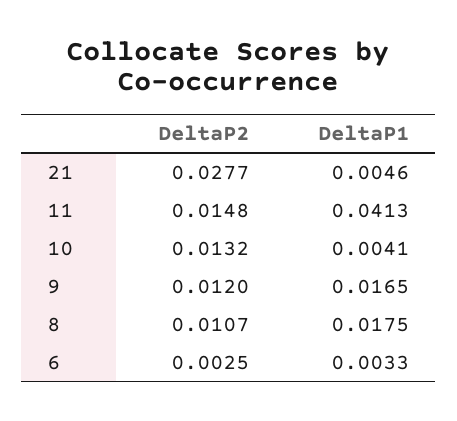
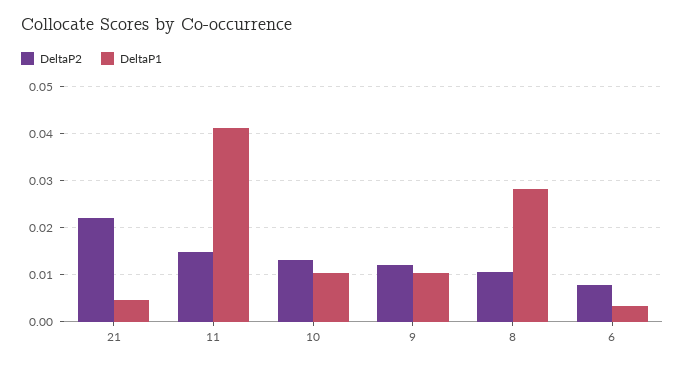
  {
    "DeltaP2": {
-     "21": 0.0277,
+     "21": 0.022,
      "11": 0.0148,
      "10": 0.0132,
      "9": 0.012,
      "8": 0.0107,
-     "6": 0.0025
+     "6": 0.008
    },
    "DeltaP1": {
      "21": 0.0046,
      "11": 0.0413,
-     "10": 0.0041,
+     "10": 0.01,
-     "9": 0.0165,
+     "9": 0.01,
-     "8": 0.0175,
+     "8": 0.028,
      "6": 0.0033
    }
  }

